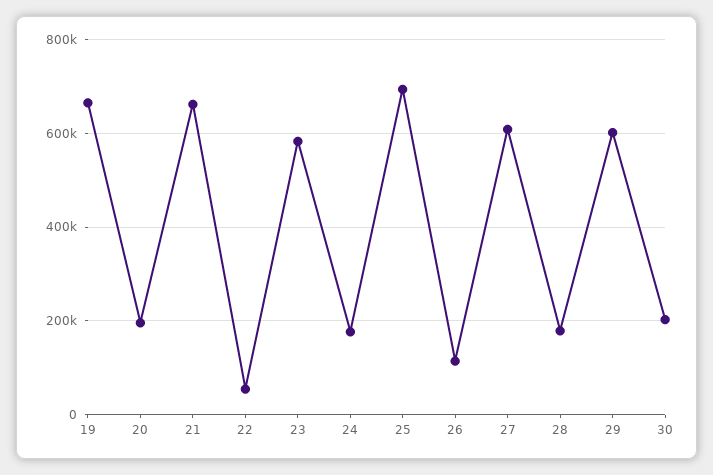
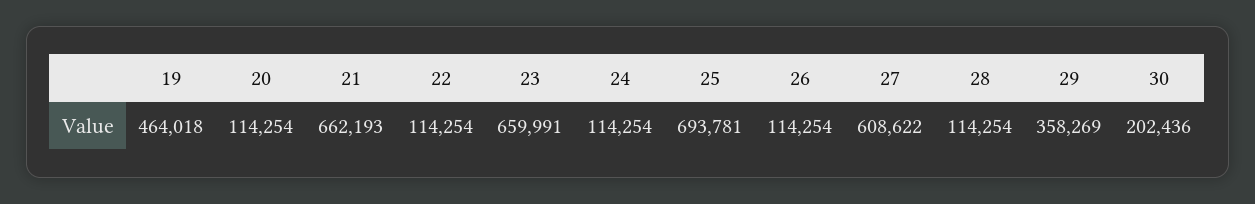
  {
-   "19": 660000,
+   "19": 464018,
-   "20": 200000,
+   "20": 114254,
    "21": 662193,
-   "22": 60000,
+   "22": 114254,
-   "23": 580000,
+   "23": 659991,
-   "24": 180000,
+   "24": 114254,
    "25": 693781,
    "26": 114254,
    "27": 608622,
-   "28": 180000,
+   "28": 114254,
-   "29": 600000,
+   "29": 358269,
    "30": 202436
  }

